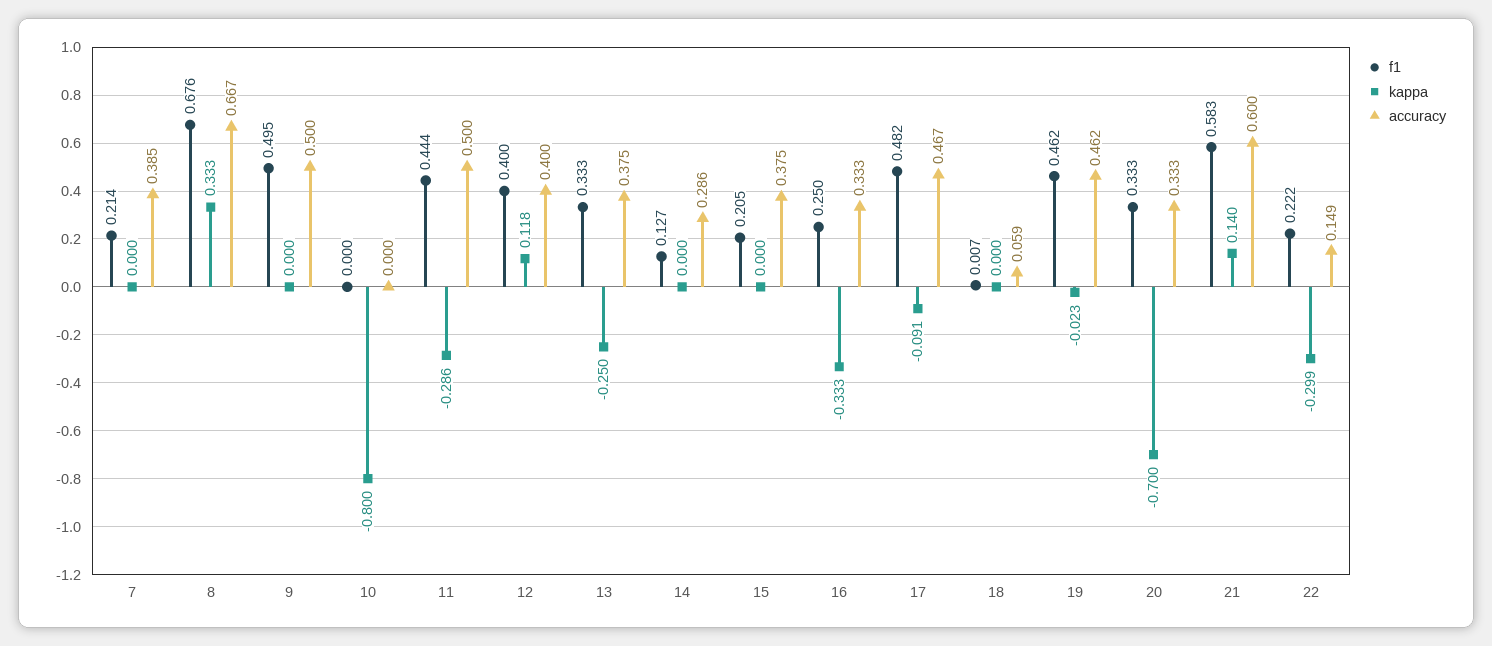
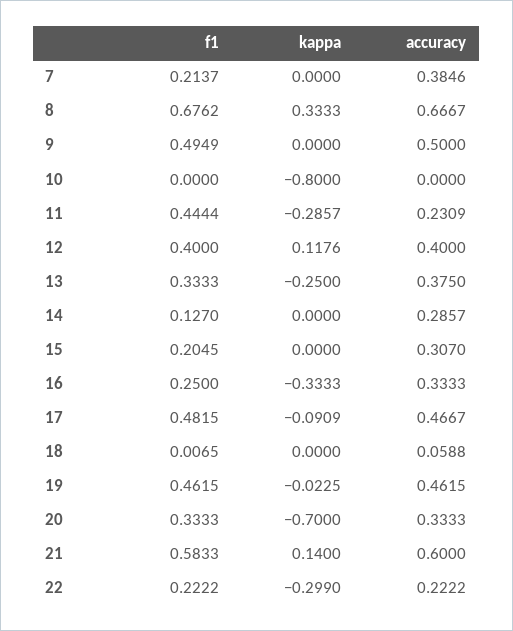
  {
    "f1": {
      "7": 0.2137,
      "8": 0.6762,
      "9": 0.4949,
      "10": 0,
      "11": 0.4444,
      "12": 0.4,
      "13": 0.3333,
      "14": 0.127,
      "15": 0.2045,
      "16": 0.25,
      "17": 0.4815,
      "18": 0.0065,
      "19": 0.4615,
      "20": 0.3333,
      "21": 0.5833,
      "22": 0.2222
    },
    "kappa": {
      "7": 0,
      "8": 0.3333,
      "9": 0,
      "10": -0.8,
      "11": -0.2857,
      "12": 0.1176,
      "13": -0.25,
      "14": 0,
      "15": 0,
      "16": -0.3333,
      "17": -0.0909,
      "18": 0,
      "19": -0.0225,
      "20": -0.7,
      "21": 0.14,
      "22": -0.299
    },
    "accuracy": {
      "7": 0.3846,
      "8": 0.6667,
      "9": 0.5,
      "10": 0,
-     "11": 0.5,
+     "11": 0.2309,
      "12": 0.4,
      "13": 0.375,
      "14": 0.2857,
-     "15": 0.375,
+     "15": 0.307,
      "16": 0.3333,
      "17": 0.4667,
      "18": 0.0588,
      "19": 0.4615,
      "20": 0.3333,
      "21": 0.6,
-     "22": 0.149
+     "22": 0.2222
    }
  }

